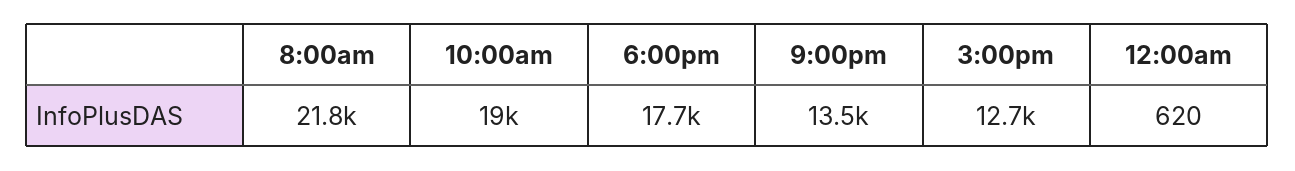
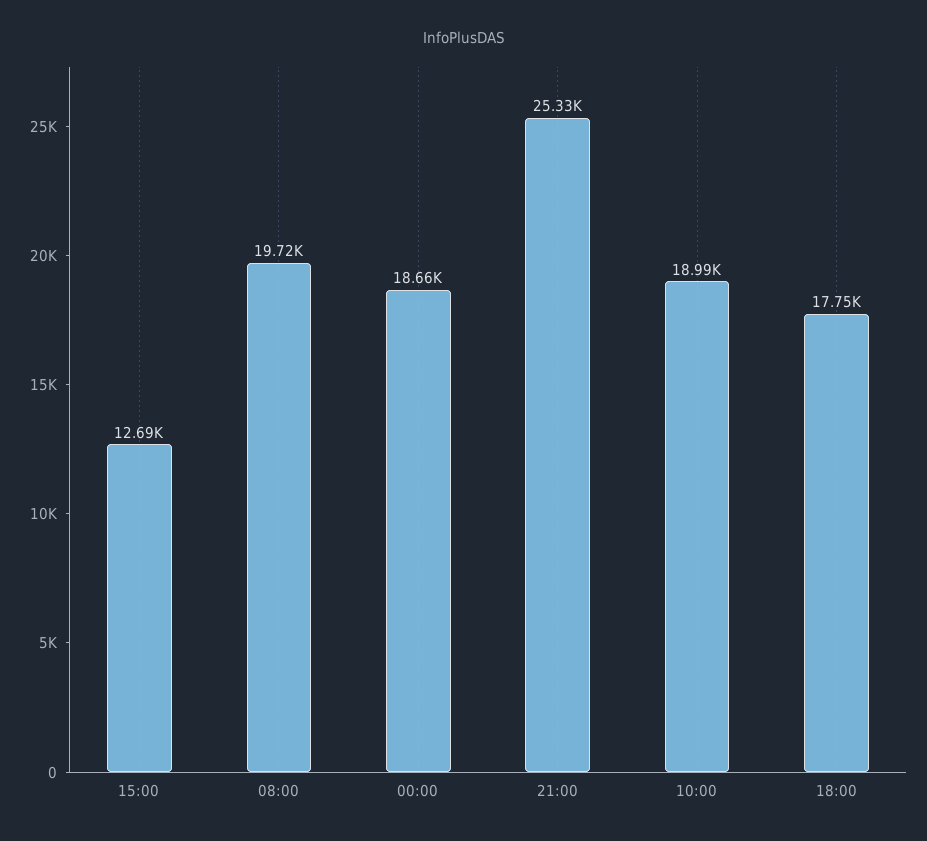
  {
-   "8:00am": 21800,
+   "8:00am": 19720,
    "10:00am": 18990,
    "6:00pm": 17750,
-   "9:00pm": 13500,
+   "9:00pm": 25330,
    "3:00pm": 12690,
-   "12:00am": 620
+   "12:00am": 18660
  }

